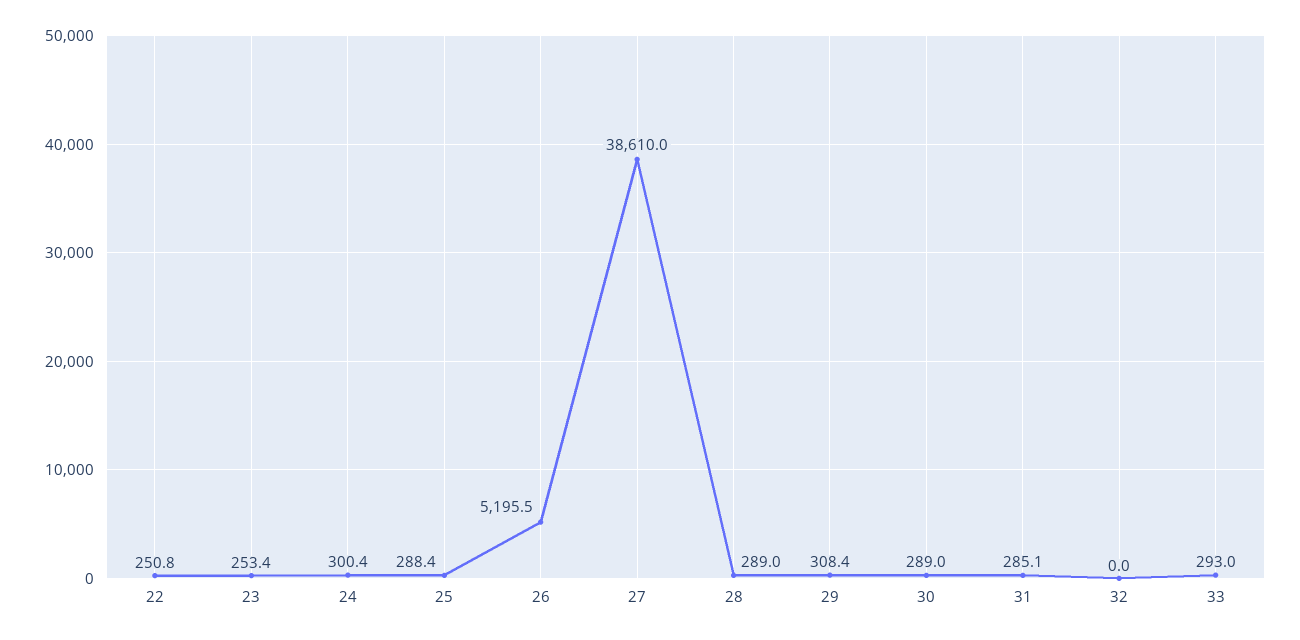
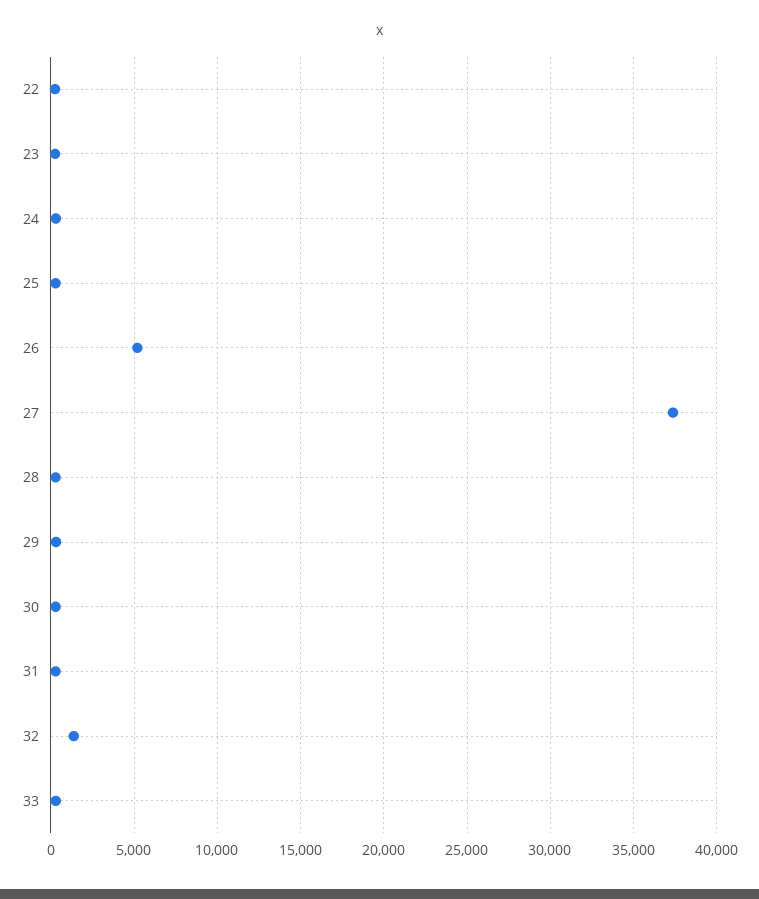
  {
    "22": 250.8,
    "23": 253.4,
    "24": 300.4,
    "25": 288.4,
    "26": 5195.5,
-   "27": 38610,
+   "27": 37500,
    "28": 289,
    "29": 308.4,
    "30": 289,
    "31": 285.1,
-   "32": 0,
+   "32": 1500,
    "33": 293
  }

